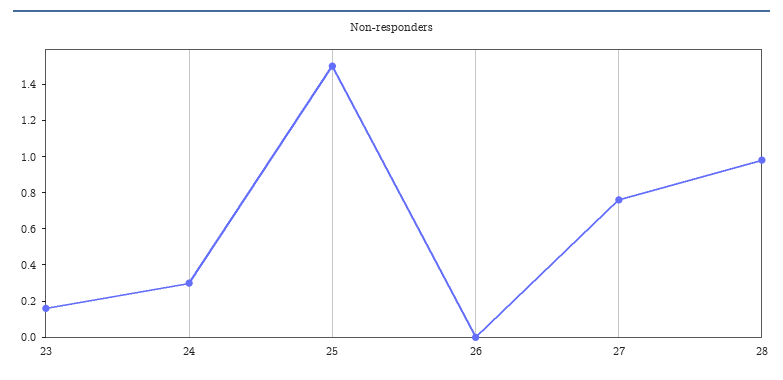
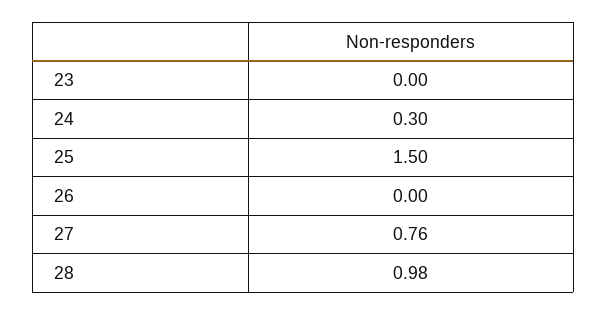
  {
-   "23": 0.15,
+   "23": 0,
    "24": 0.3,
    "25": 1.5,
    "26": 0,
    "27": 0.76,
    "28": 0.98
  }

